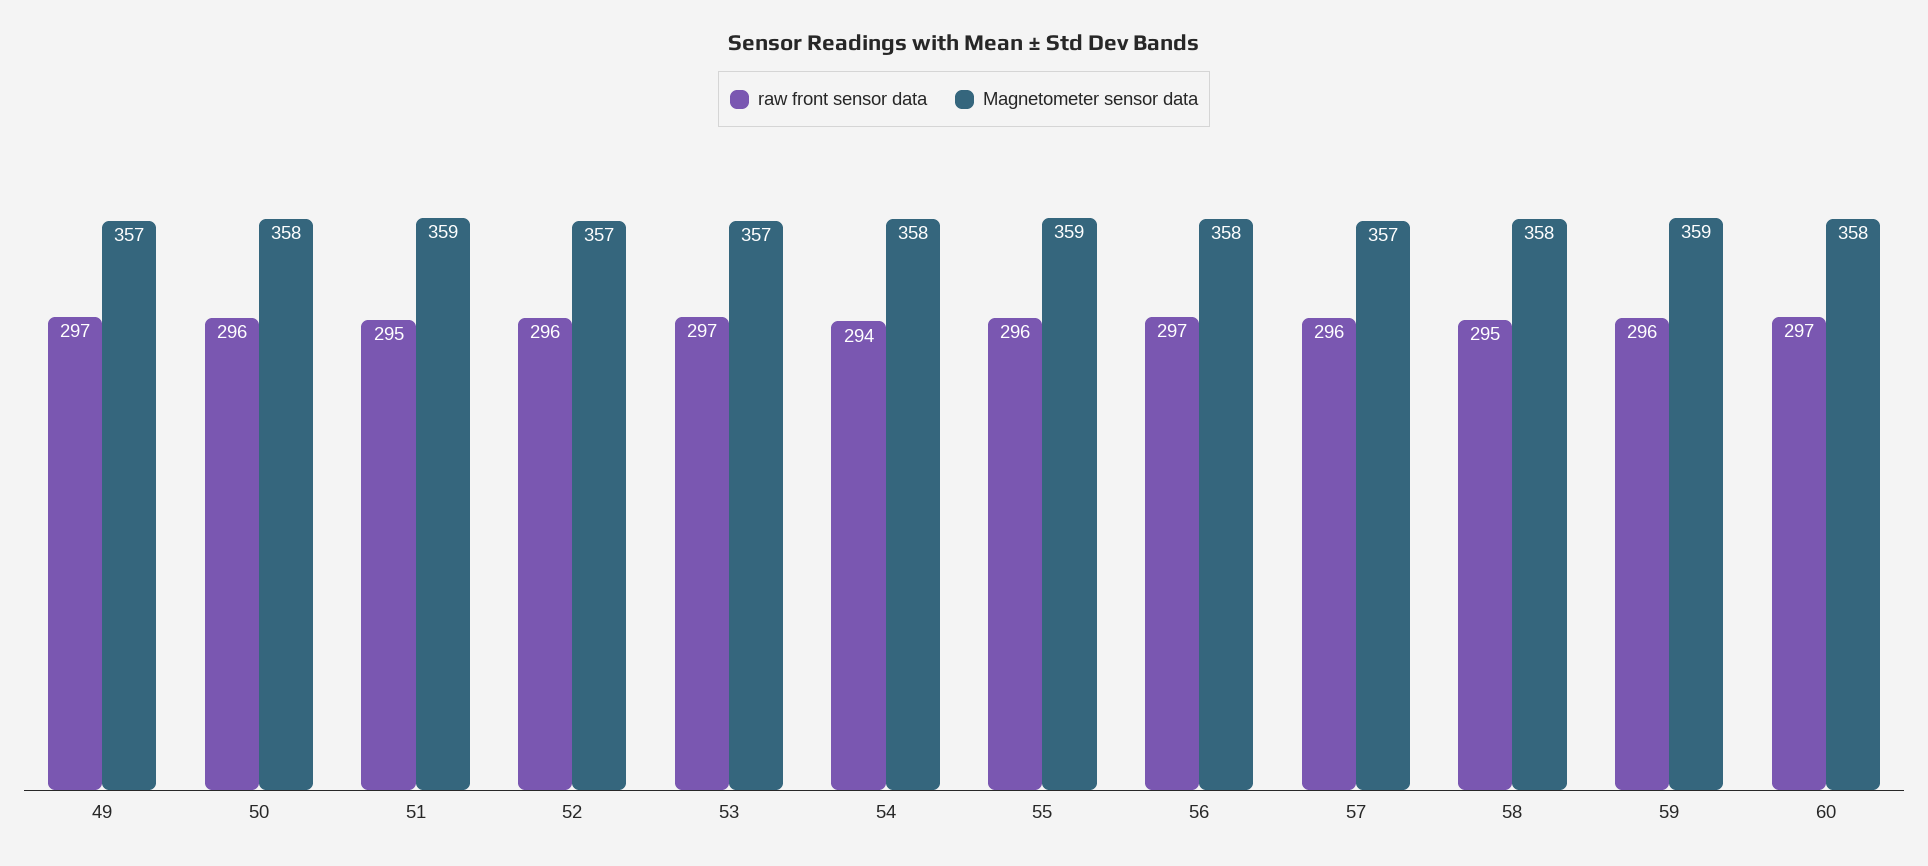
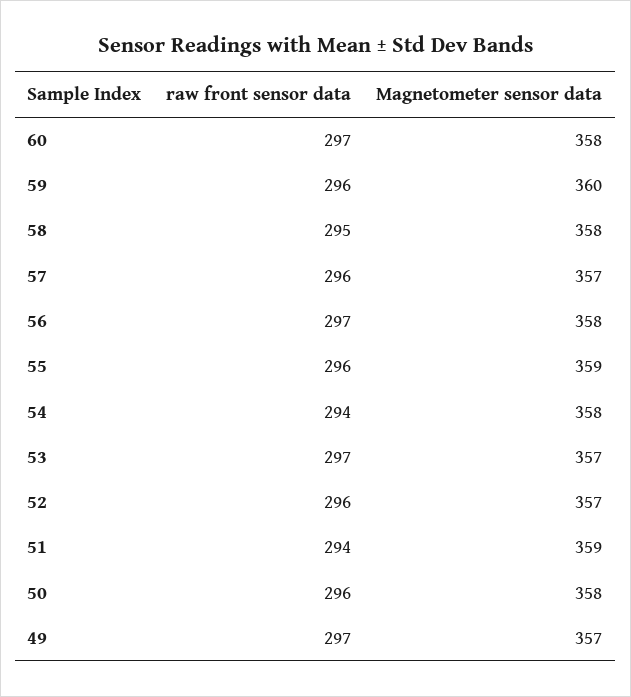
  {
    "raw front sensor data": {
      "49": 297,
      "50": 296,
-     "51": 295,
+     "51": 294,
      "52": 296,
      "53": 297,
      "54": 294,
      "55": 296,
      "56": 297,
      "57": 296,
      "58": 295,
      "59": 296,
      "60": 297
    },
    "Magnetometer sensor data": {
      "49": 357,
      "50": 358,
      "51": 359,
      "52": 357,
      "53": 357,
      "54": 358,
      "55": 359,
      "56": 358,
      "57": 357,
      "58": 358,
-     "59": 359,
+     "59": 360,
      "60": 358
    }
  }

